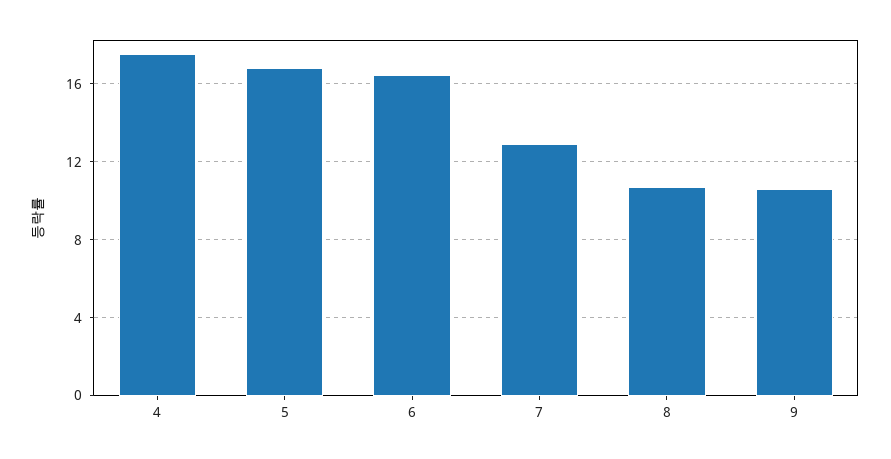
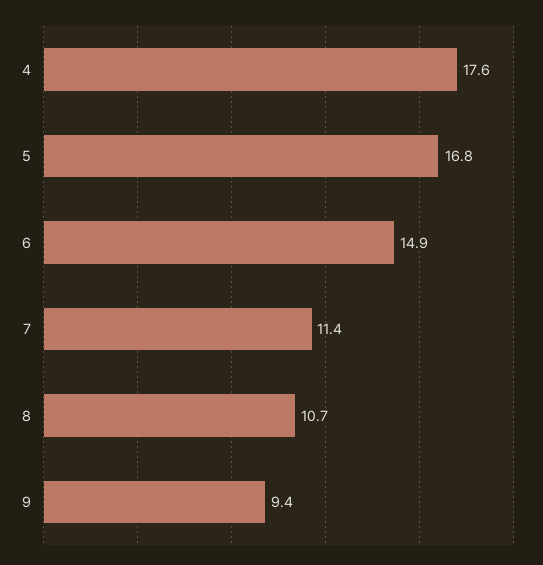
  {
    "4": 17.6,
    "5": 16.8,
-   "6": 16.5,
+   "6": 14.9,
-   "7": 13,
+   "7": 11.4,
    "8": 10.7,
-   "9": 10.5
+   "9": 9.4
  }

